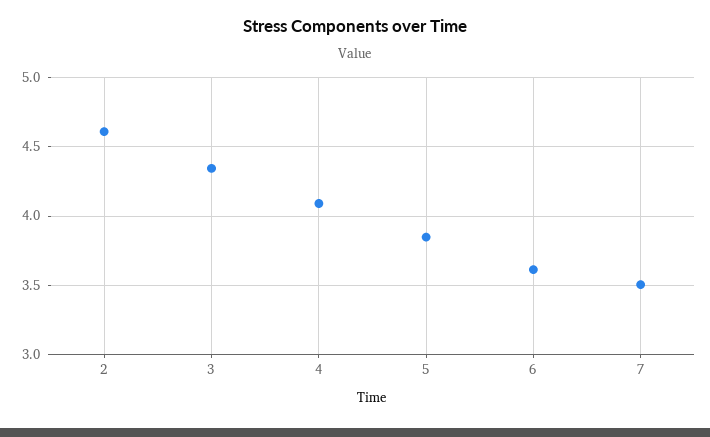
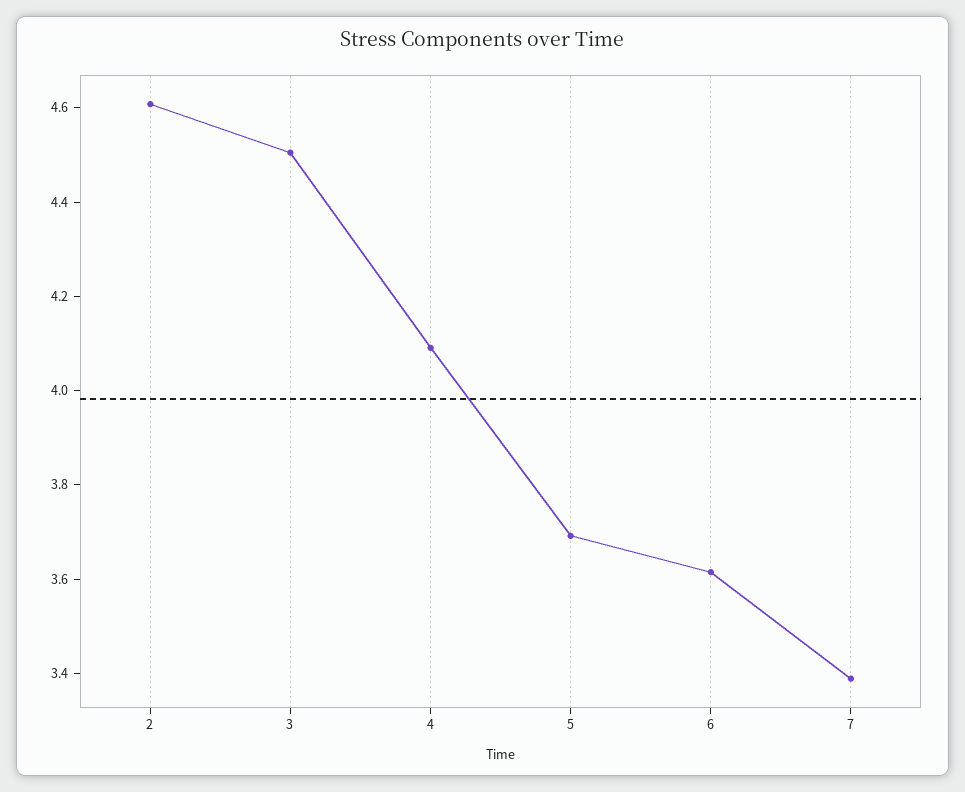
  {
    "2": 4.6,
-   "3": 4.35,
+   "3": 4.5,
    "4": 4.1,
-   "5": 3.85,
+   "5": 3.7,
    "6": 3.6,
-   "7": 3.5
+   "7": 3.4
  }

